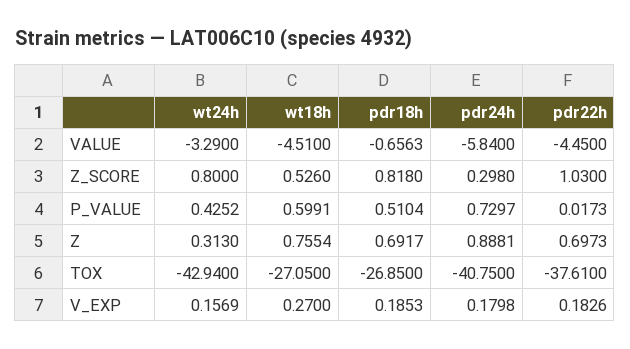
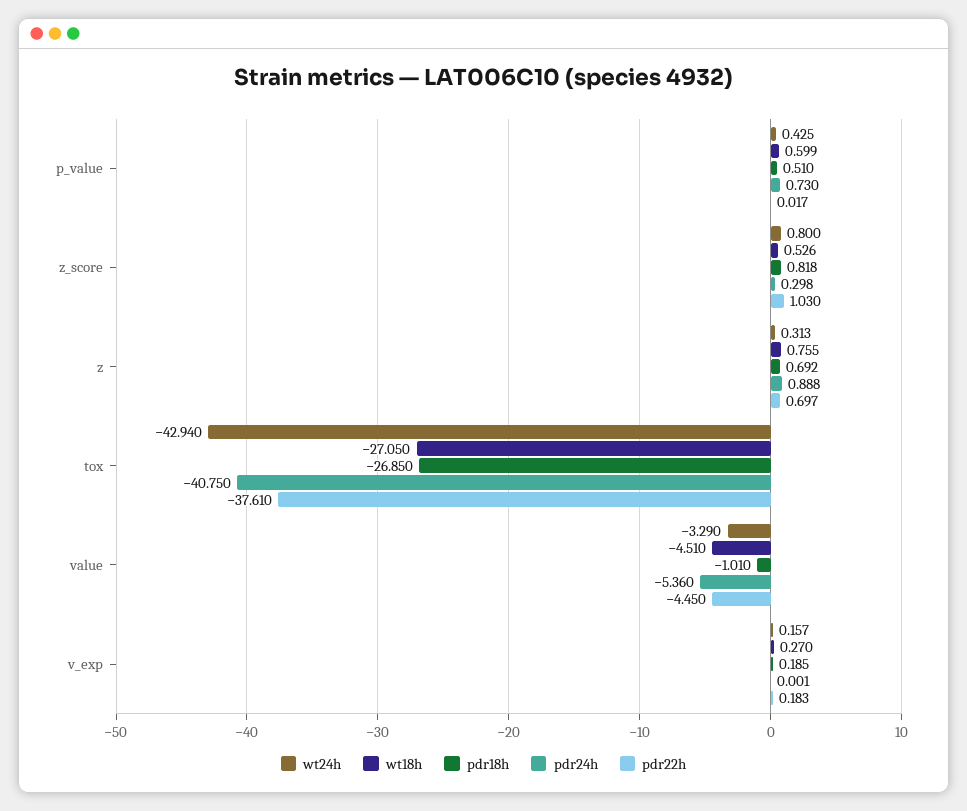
  {
    "wt24h": {
      "VALUE": -3.29,
      "Z_SCORE": 0.8,
      "P_VALUE": 0.4252,
      "Z": 0.313,
      "TOX": -42.94,
      "V_EXP": 0.1569
    },
    "wt18h": {
      "VALUE": -4.51,
      "Z_SCORE": 0.526,
      "P_VALUE": 0.5991,
      "Z": 0.7554,
      "TOX": -27.05,
      "V_EXP": 0.27
    },
    "pdr18h": {
-     "VALUE": -0.6563,
+     "VALUE": -1.01,
      "Z_SCORE": 0.818,
      "P_VALUE": 0.5104,
      "Z": 0.6917,
      "TOX": -26.85,
      "V_EXP": 0.1853
    },
    "pdr24h": {
-     "VALUE": -5.84,
+     "VALUE": -5.36,
      "Z_SCORE": 0.298,
      "P_VALUE": 0.7297,
      "Z": 0.8881,
      "TOX": -40.75,
-     "V_EXP": 0.1798
+     "V_EXP": 0.001
    },
    "pdr22h": {
      "VALUE": -4.45,
      "Z_SCORE": 1.03,
      "P_VALUE": 0.0173,
      "Z": 0.6973,
      "TOX": -37.61,
      "V_EXP": 0.1826
    }
  }

